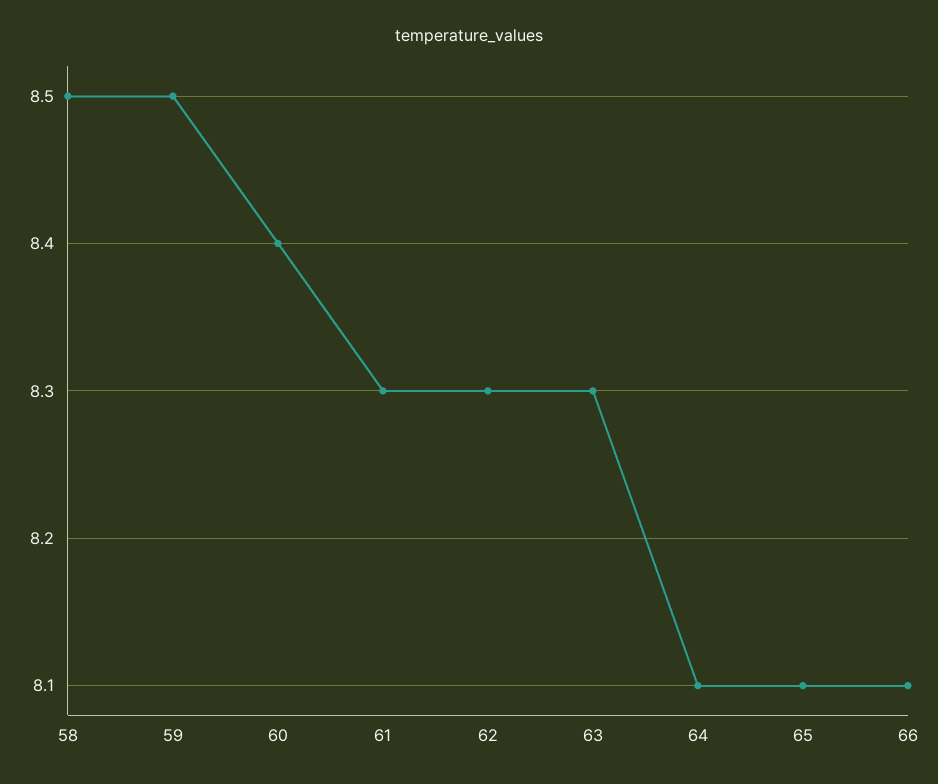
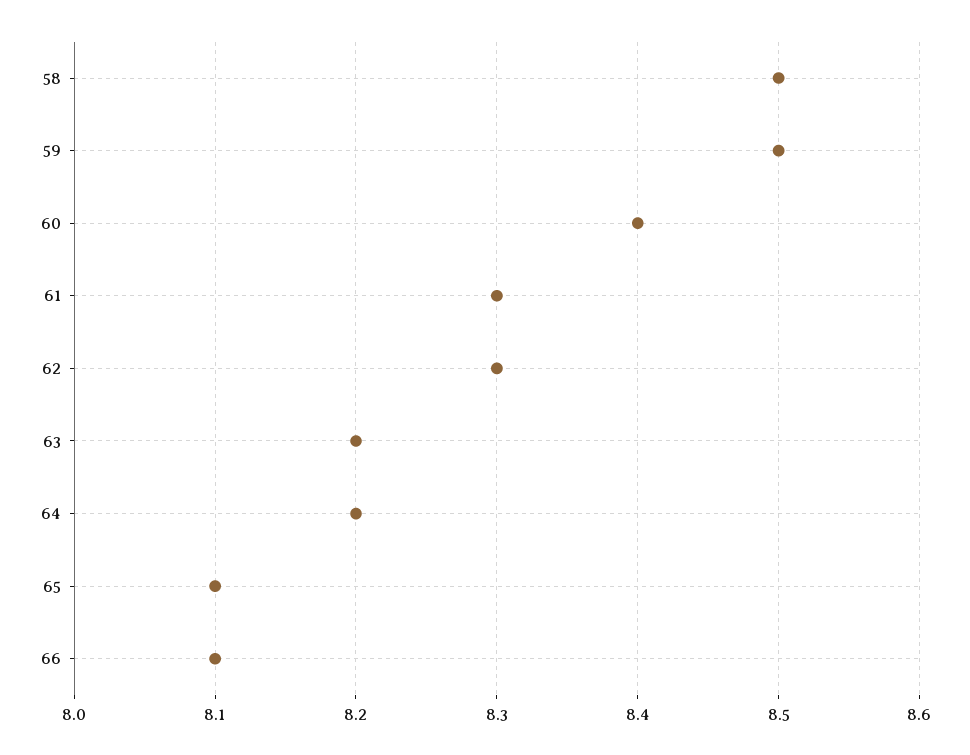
  {
    "58": 8.5,
    "59": 8.5,
    "60": 8.4,
    "61": 8.3,
    "62": 8.3,
-   "63": 8.3,
+   "63": 8.2,
-   "64": 8.1,
+   "64": 8.2,
    "65": 8.1,
    "66": 8.1
  }

